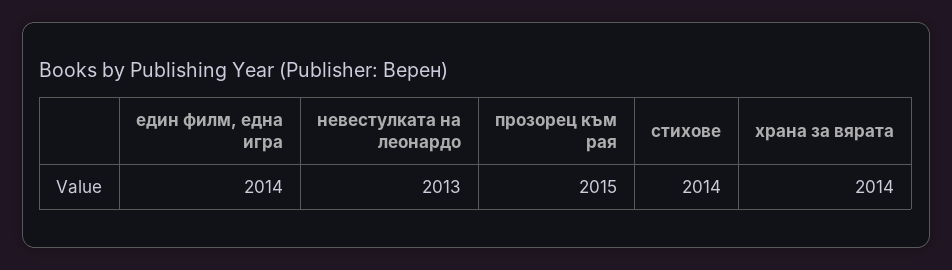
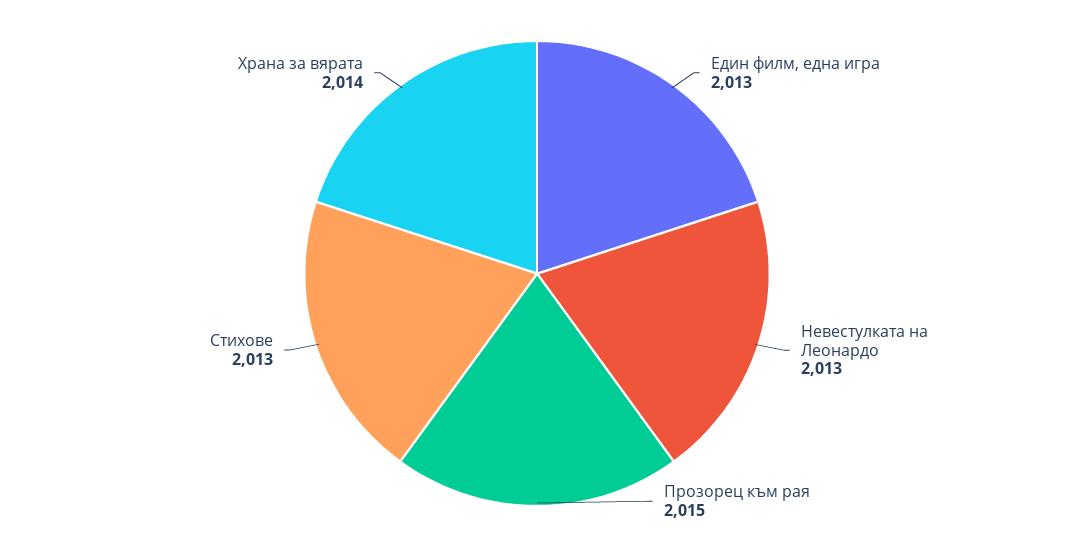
  {
-   "един филм, една игра": 2014,
+   "един филм, една игра": 2013,
    "невестулката на леонардо": 2013,
    "прозорец към рая": 2015,
-   "стихове": 2014,
+   "стихове": 2013,
    "храна за вярата": 2014
  }

